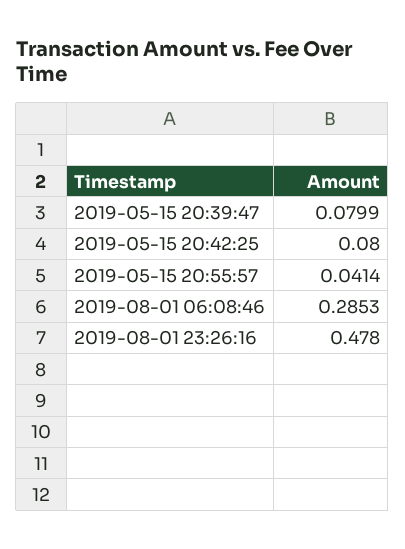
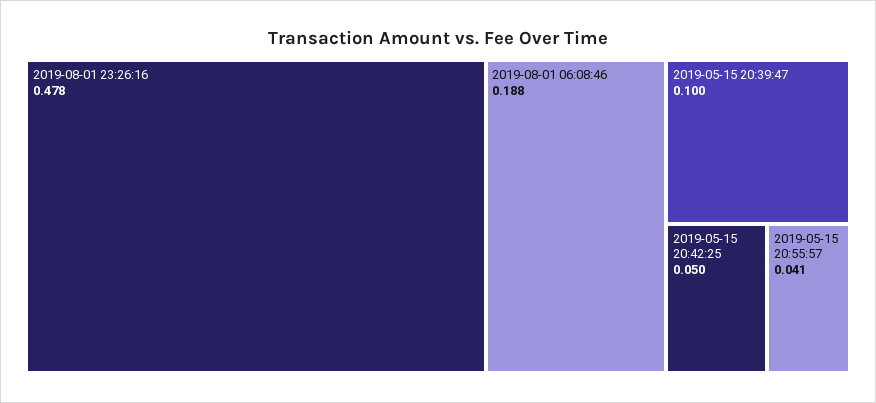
  {
-   "2019-05-15 20:39:47": 0.0799,
+   "2019-05-15 20:39:47": 0.1,
-   "2019-05-15 20:42:25": 0.08,
+   "2019-05-15 20:42:25": 0.05,
    "2019-05-15 20:55:57": 0.0414,
-   "2019-08-01 06:08:46": 0.2853,
+   "2019-08-01 06:08:46": 0.188,
    "2019-08-01 23:26:16": 0.478
  }

